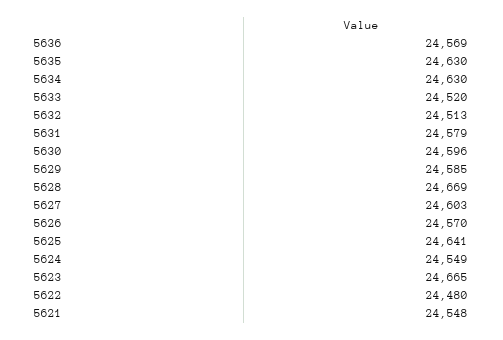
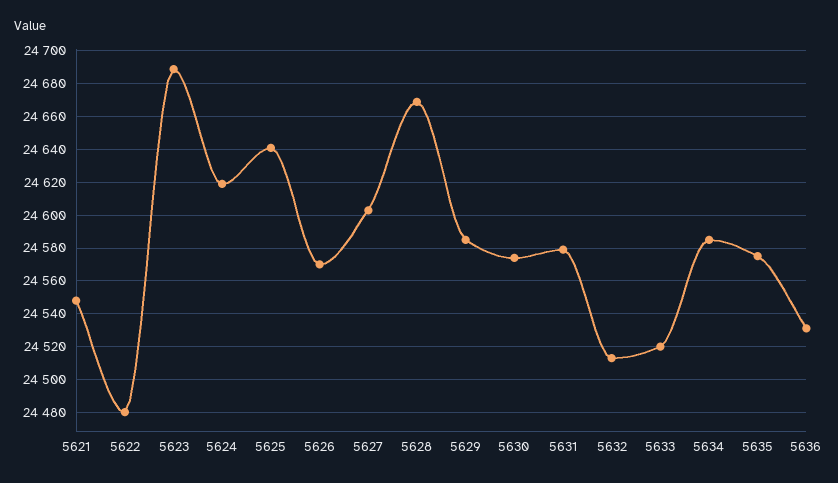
  {
-   "5636": 24569,
+   "5636": 24530,
-   "5635": 24630,
+   "5635": 24575,
-   "5634": 24630,
+   "5634": 24585,
    "5633": 24520,
    "5632": 24513,
    "5631": 24579,
-   "5630": 24596,
+   "5630": 24575,
    "5629": 24585,
    "5628": 24669,
    "5627": 24603,
    "5626": 24570,
    "5625": 24641,
-   "5624": 24549,
+   "5624": 24620,
-   "5623": 24665,
+   "5623": 24690,
    "5622": 24480,
    "5621": 24548
  }

